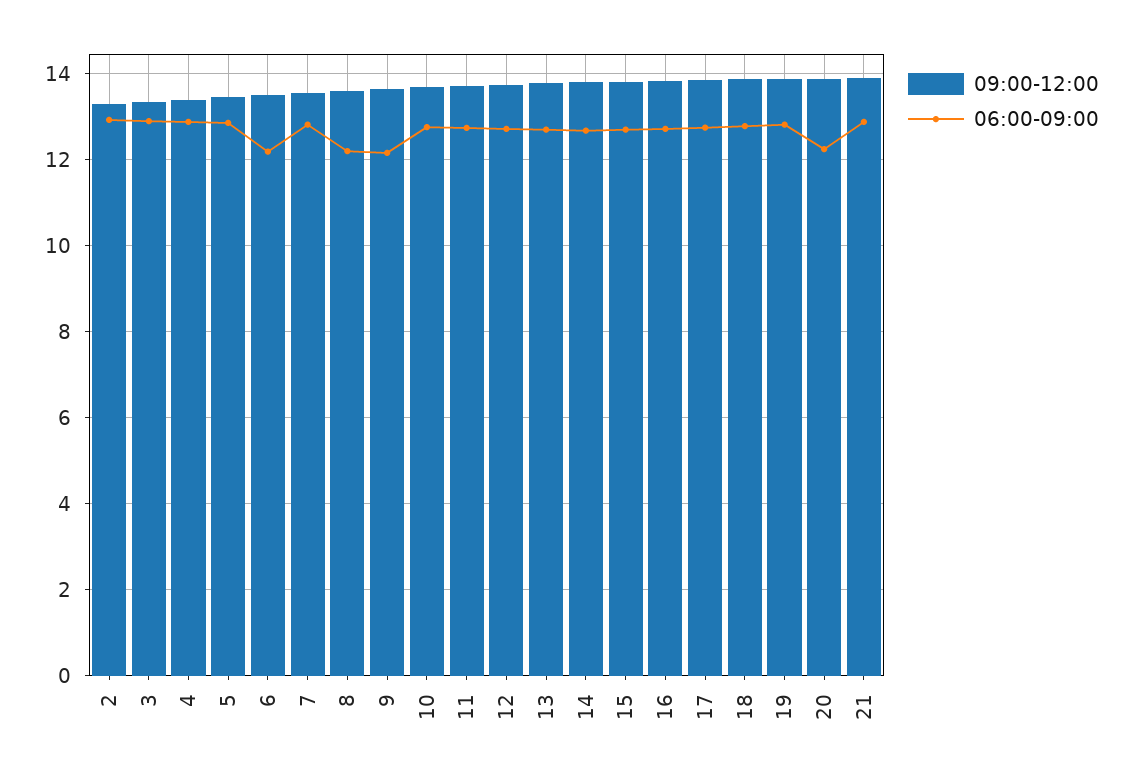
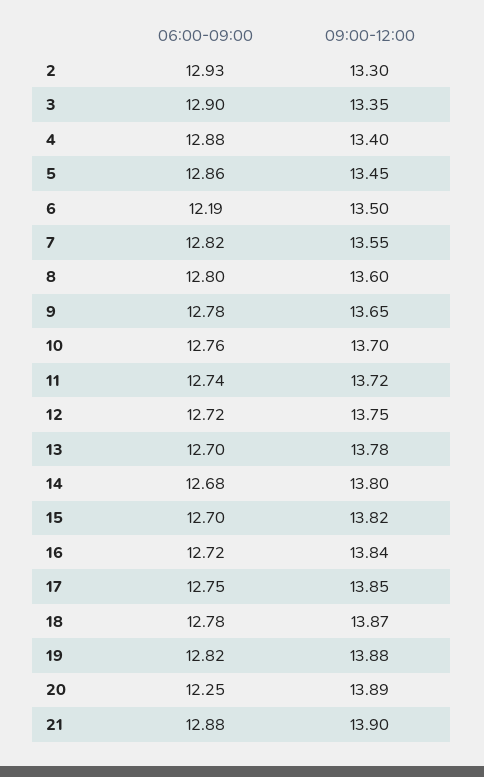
  {
    "09:00-12:00": {
      "2": 13.3,
      "3": 13.35,
      "4": 13.4,
      "5": 13.45,
      "6": 13.5,
      "7": 13.55,
      "8": 13.6,
      "9": 13.65,
      "10": 13.7,
      "11": 13.72,
      "12": 13.75,
      "13": 13.78,
      "14": 13.8,
      "15": 13.82,
      "16": 13.84,
      "17": 13.85,
      "18": 13.87,
      "19": 13.88,
      "20": 13.89,
      "21": 13.9
    },
    "06:00-09:00": {
      "2": 12.93,
      "3": 12.9,
      "4": 12.88,
      "5": 12.86,
      "6": 12.19,
      "7": 12.82,
-     "8": 12.2,
+     "8": 12.8,
-     "9": 12.2,
+     "9": 12.78,
      "10": 12.76,
      "11": 12.74,
      "12": 12.72,
      "13": 12.7,
      "14": 12.68,
      "15": 12.7,
      "16": 12.72,
      "17": 12.75,
      "18": 12.78,
      "19": 12.82,
      "20": 12.25,
      "21": 12.88
    }
  }

